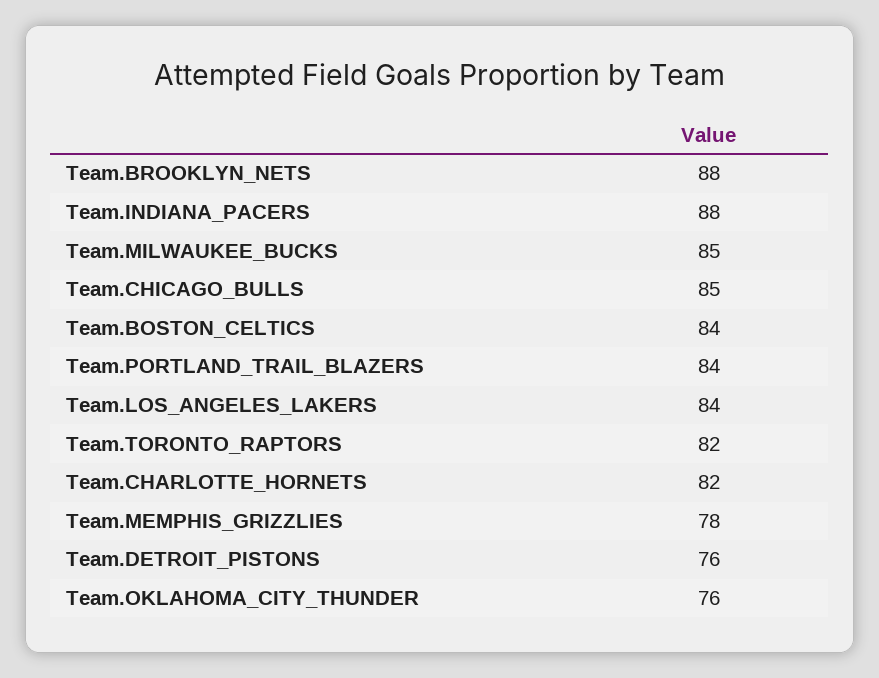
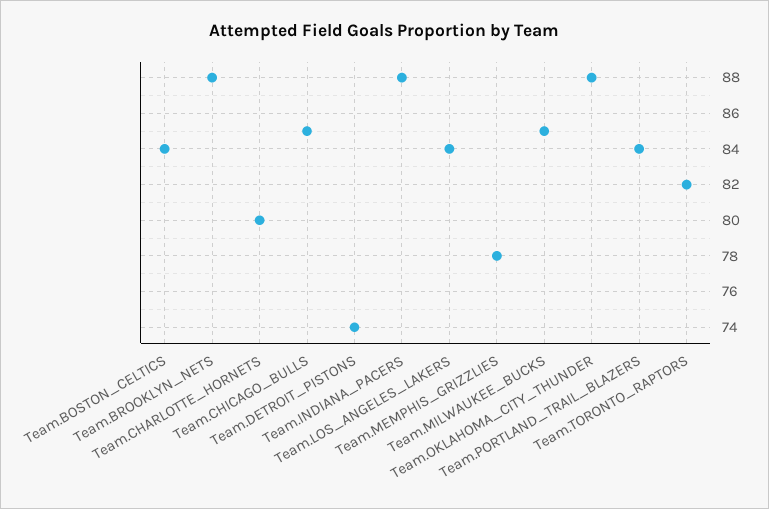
  {
    "Team.BROOKLYN_NETS": 88,
    "Team.INDIANA_PACERS": 88,
    "Team.MILWAUKEE_BUCKS": 85,
    "Team.CHICAGO_BULLS": 85,
    "Team.BOSTON_CELTICS": 84,
    "Team.PORTLAND_TRAIL_BLAZERS": 84,
    "Team.LOS_ANGELES_LAKERS": 84,
    "Team.TORONTO_RAPTORS": 82,
-   "Team.CHARLOTTE_HORNETS": 82,
+   "Team.CHARLOTTE_HORNETS": 80,
    "Team.MEMPHIS_GRIZZLIES": 78,
-   "Team.DETROIT_PISTONS": 76,
+   "Team.DETROIT_PISTONS": 74,
-   "Team.OKLAHOMA_CITY_THUNDER": 76
+   "Team.OKLAHOMA_CITY_THUNDER": 88
  }

